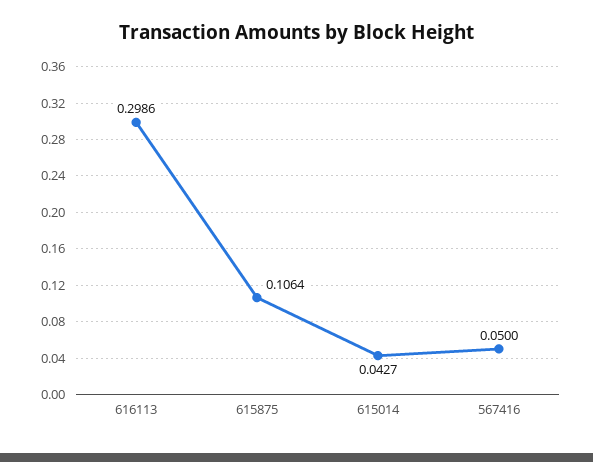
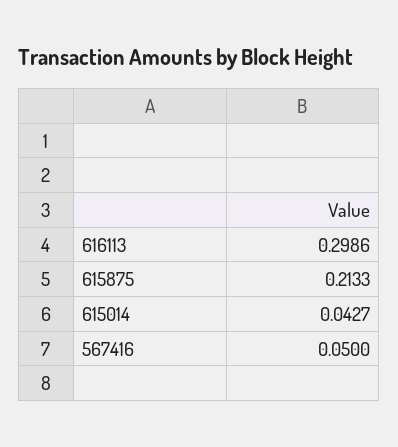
  {
    "616113": 0.2986,
-   "615875": 0.1064,
+   "615875": 0.2133,
    "615014": 0.0427,
    "567416": 0.05
  }

